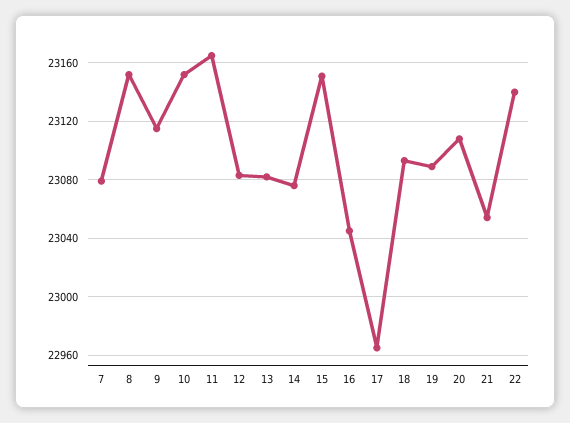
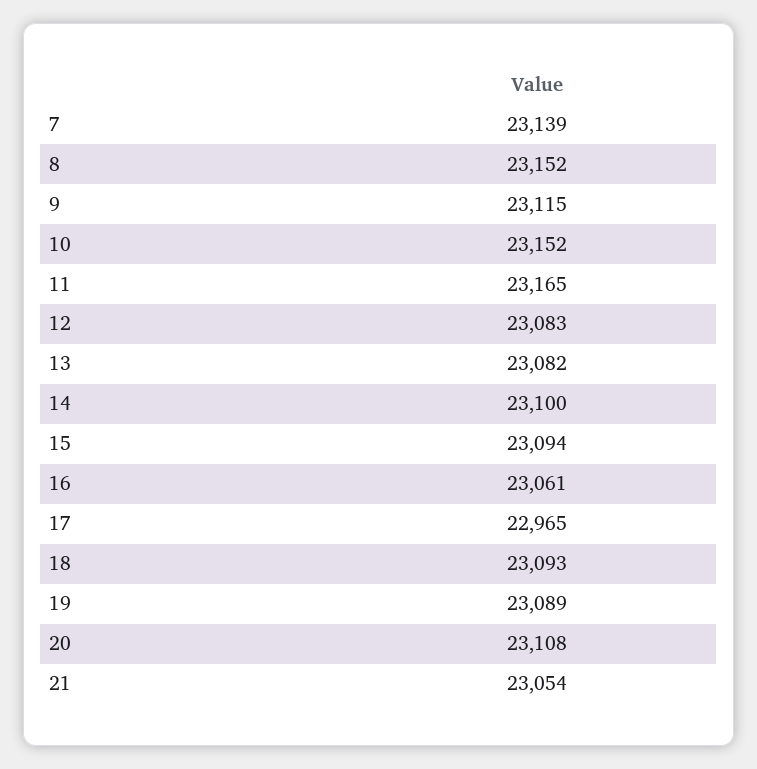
  {
-   "7": 23080,
+   "7": 23139,
    "8": 23152,
    "9": 23115,
    "10": 23152,
    "11": 23165,
    "12": 23083,
    "13": 23082,
-   "14": 23075,
+   "14": 23100,
-   "15": 23150,
+   "15": 23094,
-   "16": 23045,
+   "16": 23061,
    "17": 22965,
    "18": 23093,
    "19": 23089,
    "20": 23108,
-   "21": 23054,
+   "21": 23054
-   "22": 23140
  }

